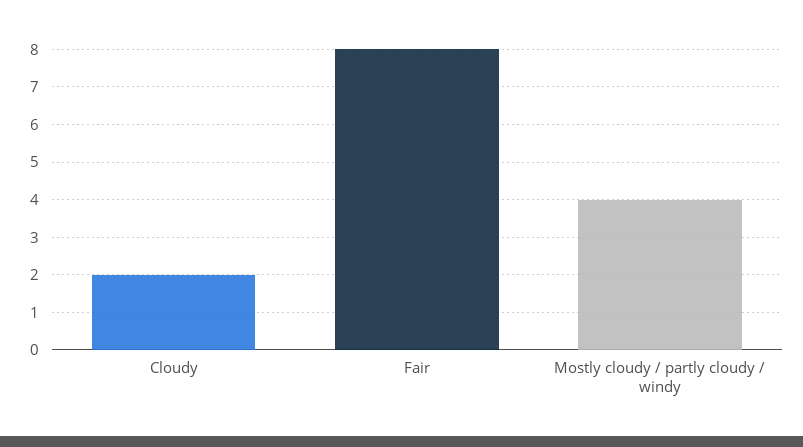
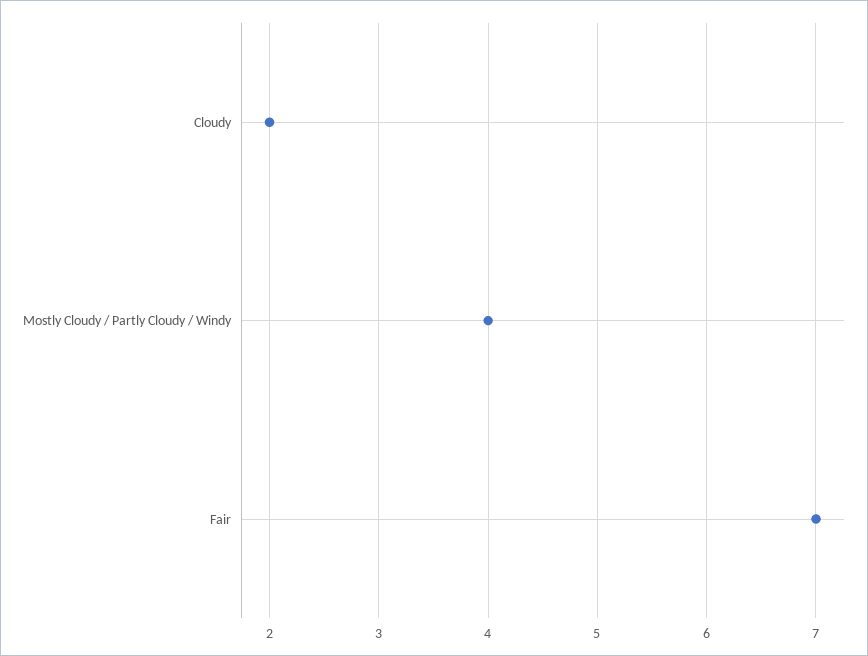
  {
    "Cloudy": 2,
-   "Fair": 8,
+   "Fair": 7,
    "Mostly cloudy / partly cloudy / windy": 4
  }

